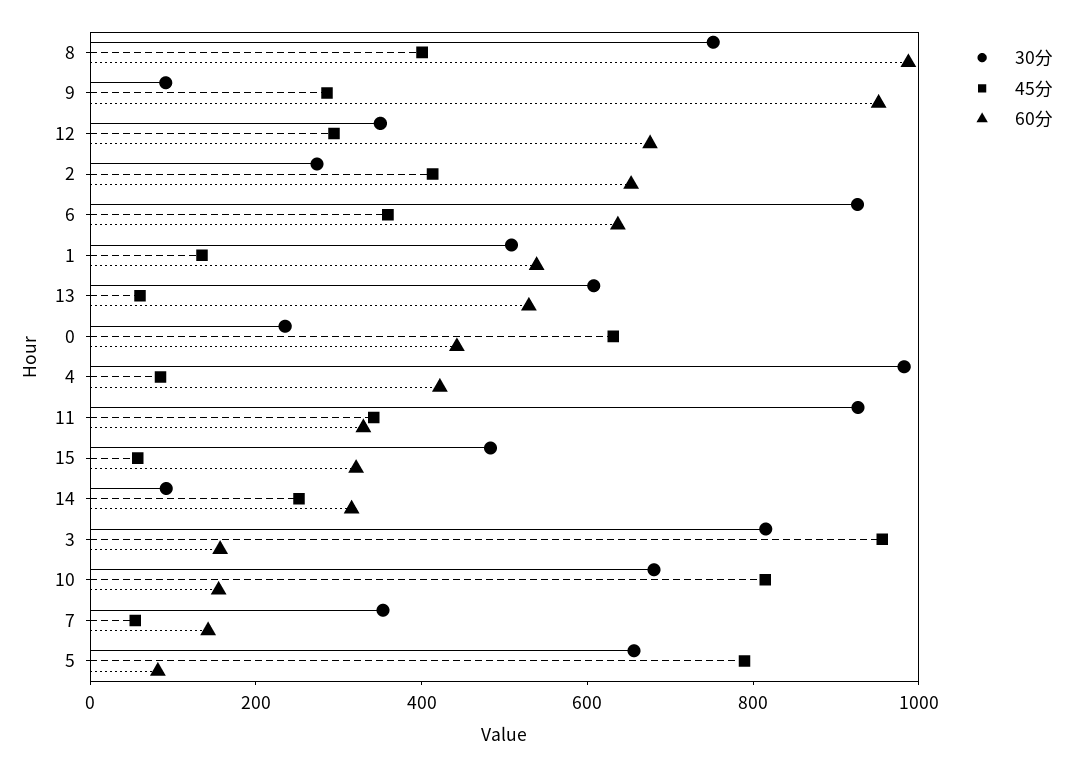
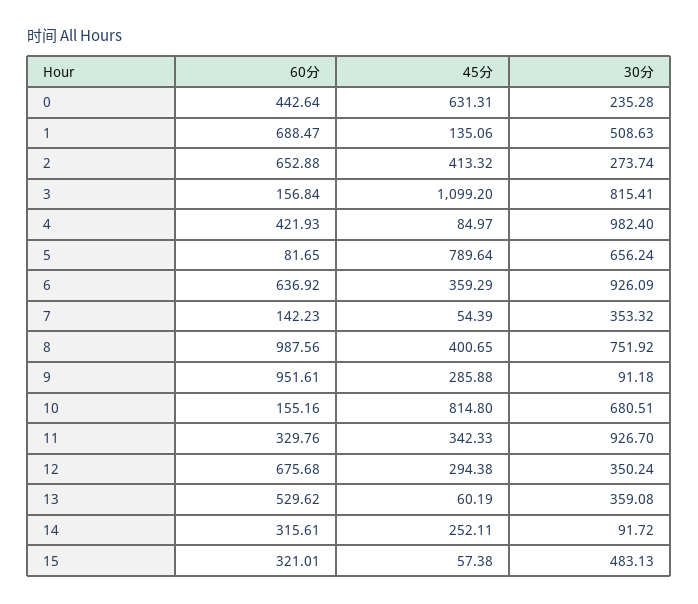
  {
    "30分": {
      "8": 751.92,
      "9": 91.18,
      "12": 350.24,
      "2": 273.74,
      "6": 926.09,
      "1": 508.63,
-     "13": 600,
+     "13": 359.08,
      "0": 235.28,
      "4": 982.4,
      "11": 926.7,
      "15": 483.13,
      "14": 91.72,
      "3": 815.41,
      "10": 680.51,
      "7": 353.32,
      "5": 656.24
    },
    "45分": {
      "8": 400.65,
      "9": 285.88,
      "12": 294.38,
      "2": 413.32,
      "6": 359.29,
      "1": 135.06,
      "13": 60.19,
      "0": 631.31,
      "4": 84.97,
      "11": 342.33,
      "15": 57.38,
      "14": 252.11,
-     "3": 950,
+     "3": 1099.2,
      "10": 814.8,
      "7": 54.39,
      "5": 789.64
    },
    "60分": {
      "8": 987.56,
      "9": 951.61,
      "12": 675.68,
      "2": 652.88,
      "6": 636.92,
-     "1": 550,
+     "1": 688.47,
      "13": 529.62,
      "0": 442.64,
      "4": 421.93,
      "11": 329.76,
      "15": 321.01,
      "14": 315.61,
      "3": 156.84,
      "10": 155.16,
      "7": 142.23,
      "5": 81.65
    }
  }

